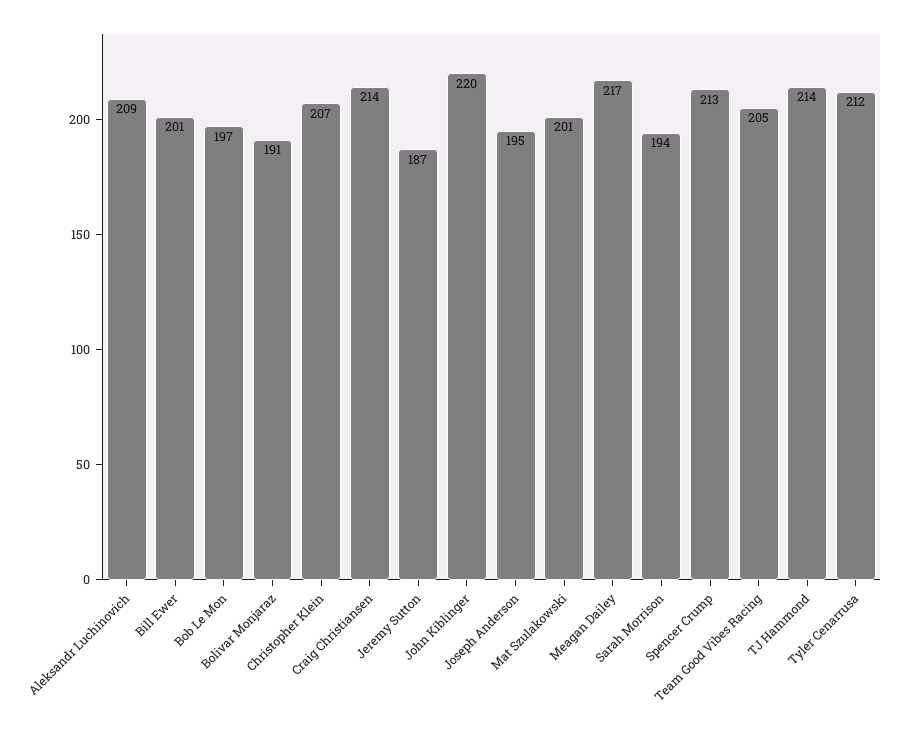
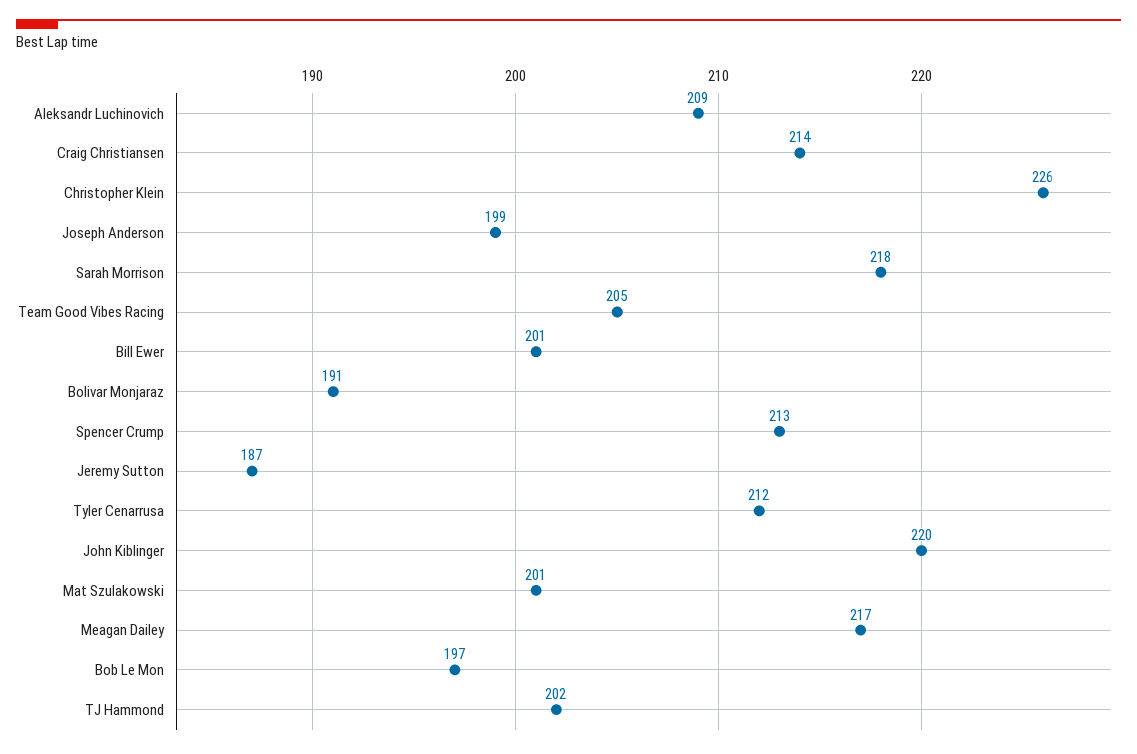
  {
    "Aleksandr Luchinovich": 209,
    "Bill Ewer": 201,
    "Bob Le Mon": 197,
    "Bolivar Monjaraz": 191,
-   "Christopher Klein": 207,
+   "Christopher Klein": 226,
    "Craig Christiansen": 214,
    "Jeremy Sutton": 187,
    "John Kiblinger": 220,
-   "Joseph Anderson": 195,
+   "Joseph Anderson": 199,
    "Mat Szulakowski": 201,
    "Meagan Dailey": 217,
-   "Sarah Morrison": 194,
+   "Sarah Morrison": 218,
    "Spencer Crump": 213,
    "Team Good Vibes Racing": 205,
-   "TJ Hammond": 214,
+   "TJ Hammond": 202,
    "Tyler Cenarrusa": 212
  }

